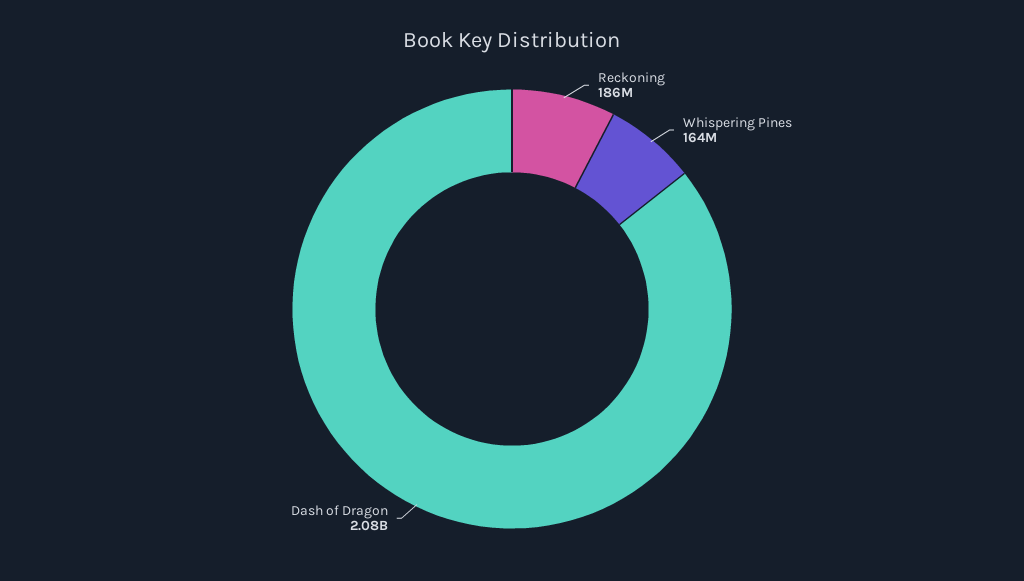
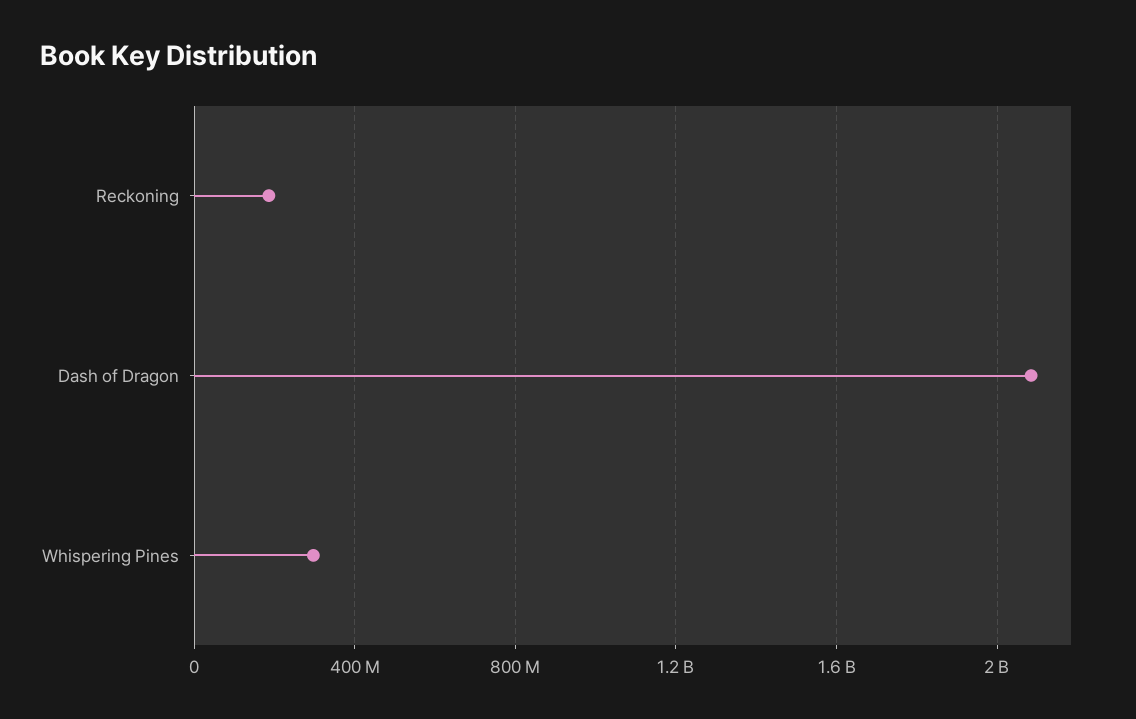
  {
    "Reckoning": 186000000,
-   "Whispering Pines": 164000000,
+   "Whispering Pines": 300000000,
    "Dash of Dragon": 2080000000
  }

